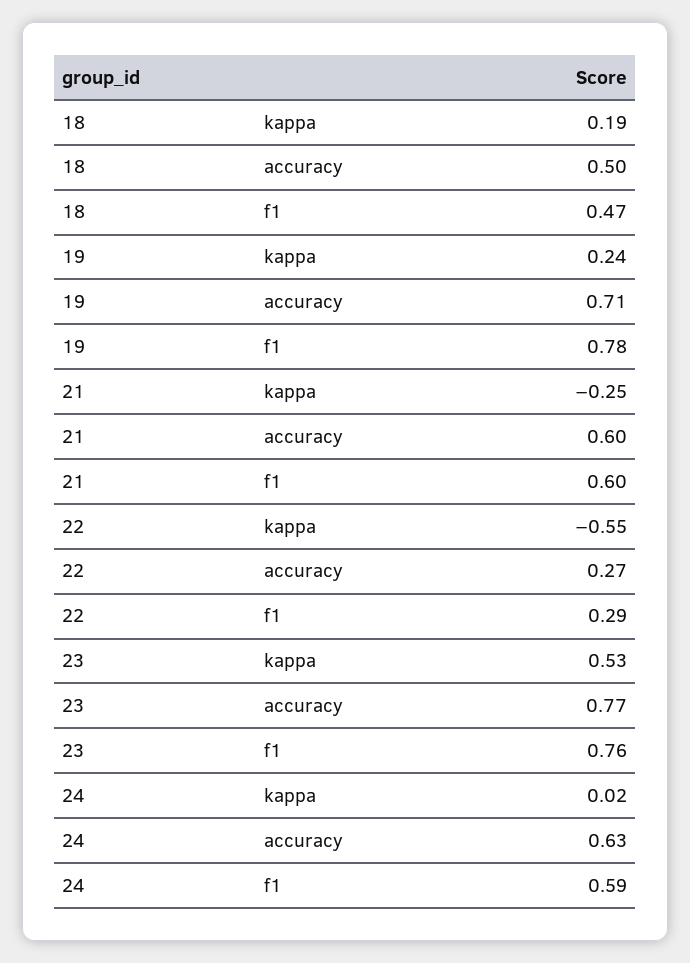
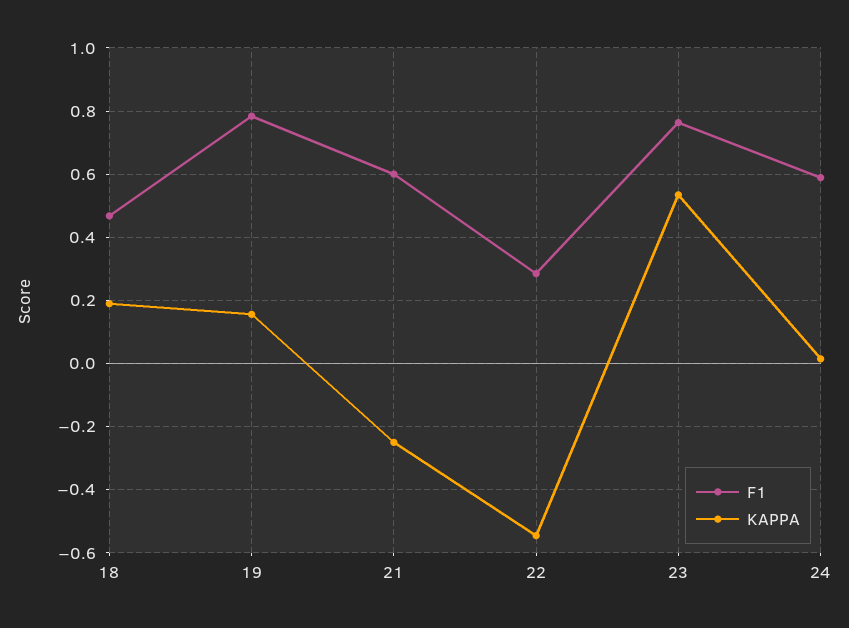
  {
    "kappa": {
      "18": 0.19,
-     "19": 0.24,
+     "19": 0.16,
      "21": -0.25,
      "22": -0.55,
      "23": 0.53,
      "24": 0.02
    },
-   "accuracy": {
-     "18": 0.5,
-     "19": 0.71,
-     "21": 0.6,
-     "22": 0.27,
-     "23": 0.77,
-     "24": 0.63
-   },
    "f1": {
      "18": 0.47,
      "19": 0.78,
      "21": 0.6,
      "22": 0.29,
      "23": 0.76,
      "24": 0.59
    }
  }

